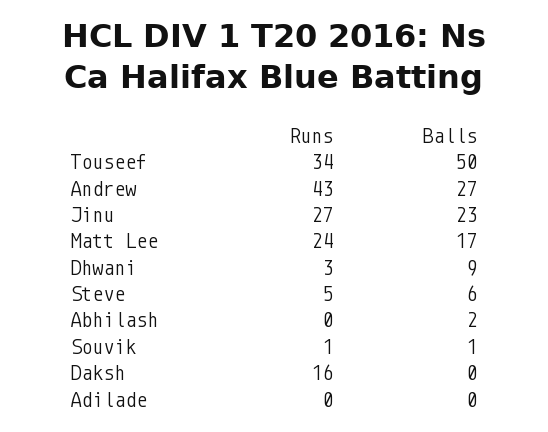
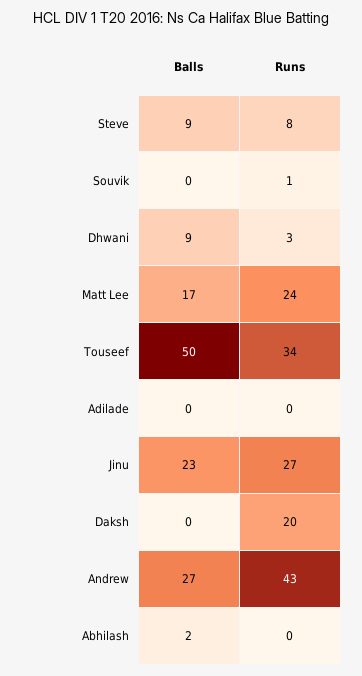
  {
    "Runs": {
      "Touseef": 34,
      "Andrew": 43,
      "Jinu": 27,
      "Matt Lee": 24,
      "Dhwani": 3,
-     "Steve": 5,
+     "Steve": 8,
      "Abhilash": 0,
      "Souvik": 1,
-     "Daksh": 16,
+     "Daksh": 20,
      "Adilade": 0
    },
    "Balls": {
      "Touseef": 50,
      "Andrew": 27,
      "Jinu": 23,
      "Matt Lee": 17,
      "Dhwani": 9,
-     "Steve": 6,
+     "Steve": 9,
      "Abhilash": 2,
-     "Souvik": 1,
+     "Souvik": 0,
      "Daksh": 0,
      "Adilade": 0
    }
  }

